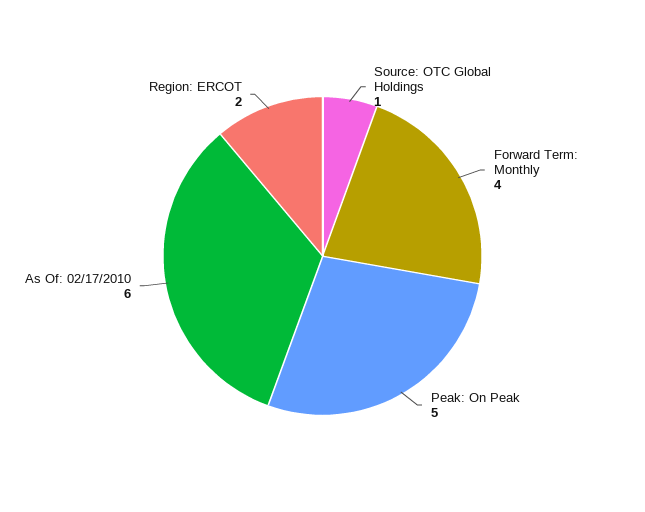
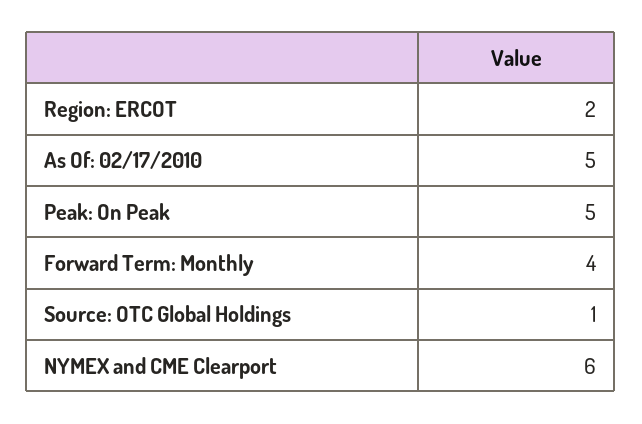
  {
    "Source: OTC Global Holdings": 1,
    "Forward Term: Monthly": 4,
    "Peak: On Peak": 5,
-   "As Of: 02/17/2010": 6,
+   "As Of: 02/17/2010": 5,
-   "Region: ERCOT": 2
+   "Region: ERCOT": 2,
+   "NYMEX and CME Clearport": 6
  }

